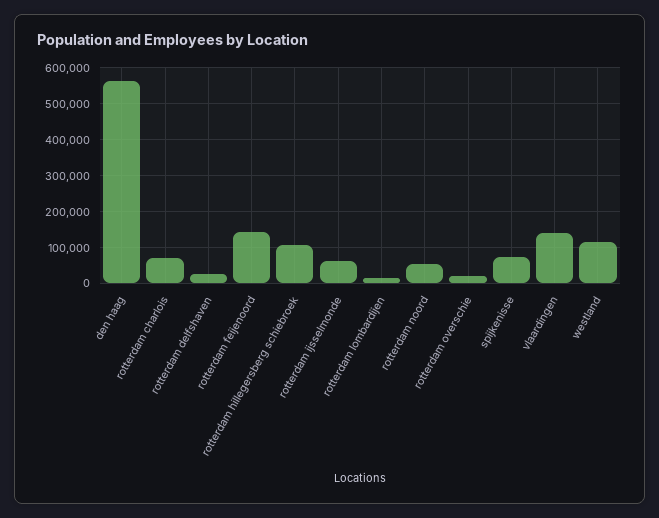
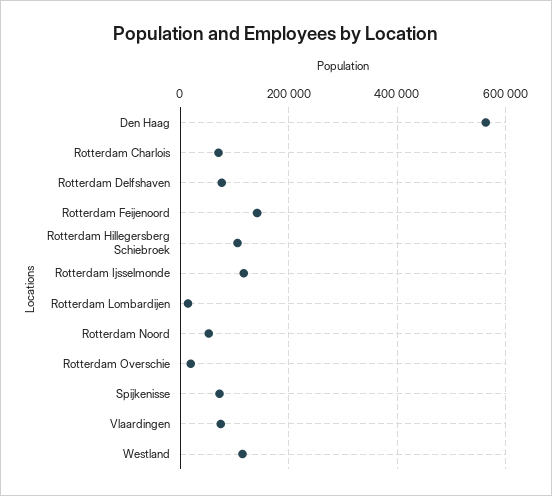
  {
    "den haag": 560000,
    "rotterdam charlois": 80000,
-   "rotterdam delfshaven": 20000,
+   "rotterdam delfshaven": 80000,
    "rotterdam feijenoord": 140000,
    "rotterdam hillegersberg schiebroek": 100000,
-   "rotterdam ijsselmonde": 60000,
+   "rotterdam ijsselmonde": 120000,
    "rotterdam lombardijen": 20000,
    "rotterdam noord": 60000,
    "rotterdam overschie": 20000,
    "spijkenisse": 80000,
-   "vlaardingen": 140000,
+   "vlaardingen": 80000,
    "westland": 120000
  }

